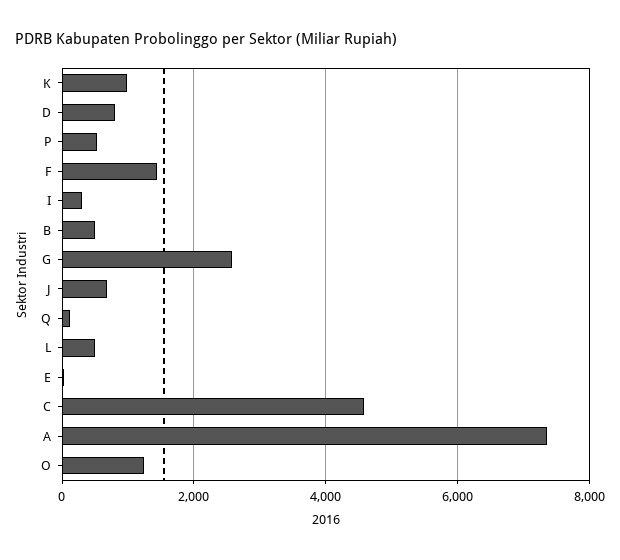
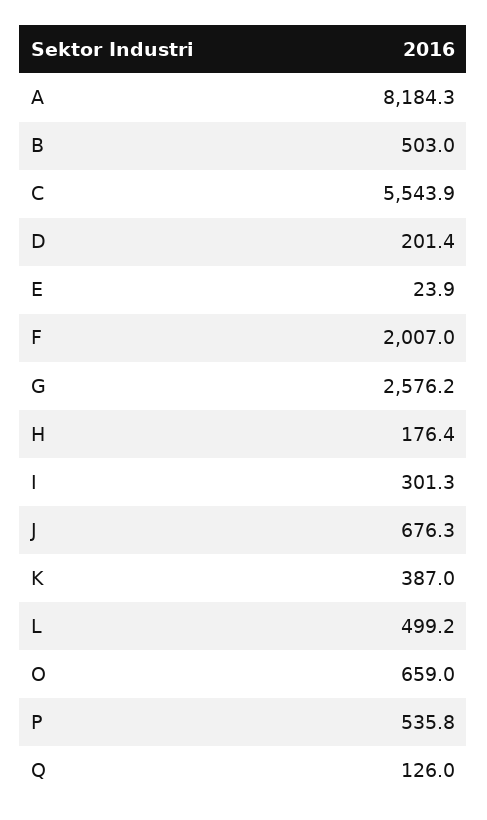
  {
-   "K": 1000,
+   "K": 387,
-   "D": 800,
+   "D": 201.4,
    "P": 535.8,
-   "F": 1400,
+   "F": 2007,
    "I": 301.3,
    "B": 503,
    "G": 2576.2,
    "J": 676.3,
    "Q": 126,
    "L": 499.2,
    "E": 23.9,
-   "C": 4600,
+   "C": 5543.9,
-   "A": 7400,
+   "A": 8184.3,
-   "O": 1200
+   "O": 659,
+   "H": 176.4
  }

